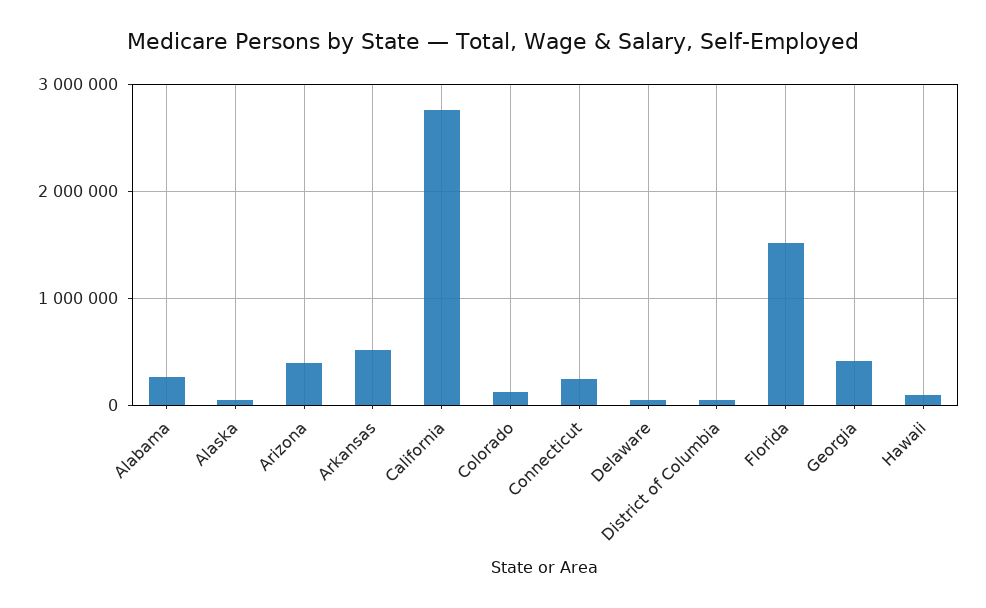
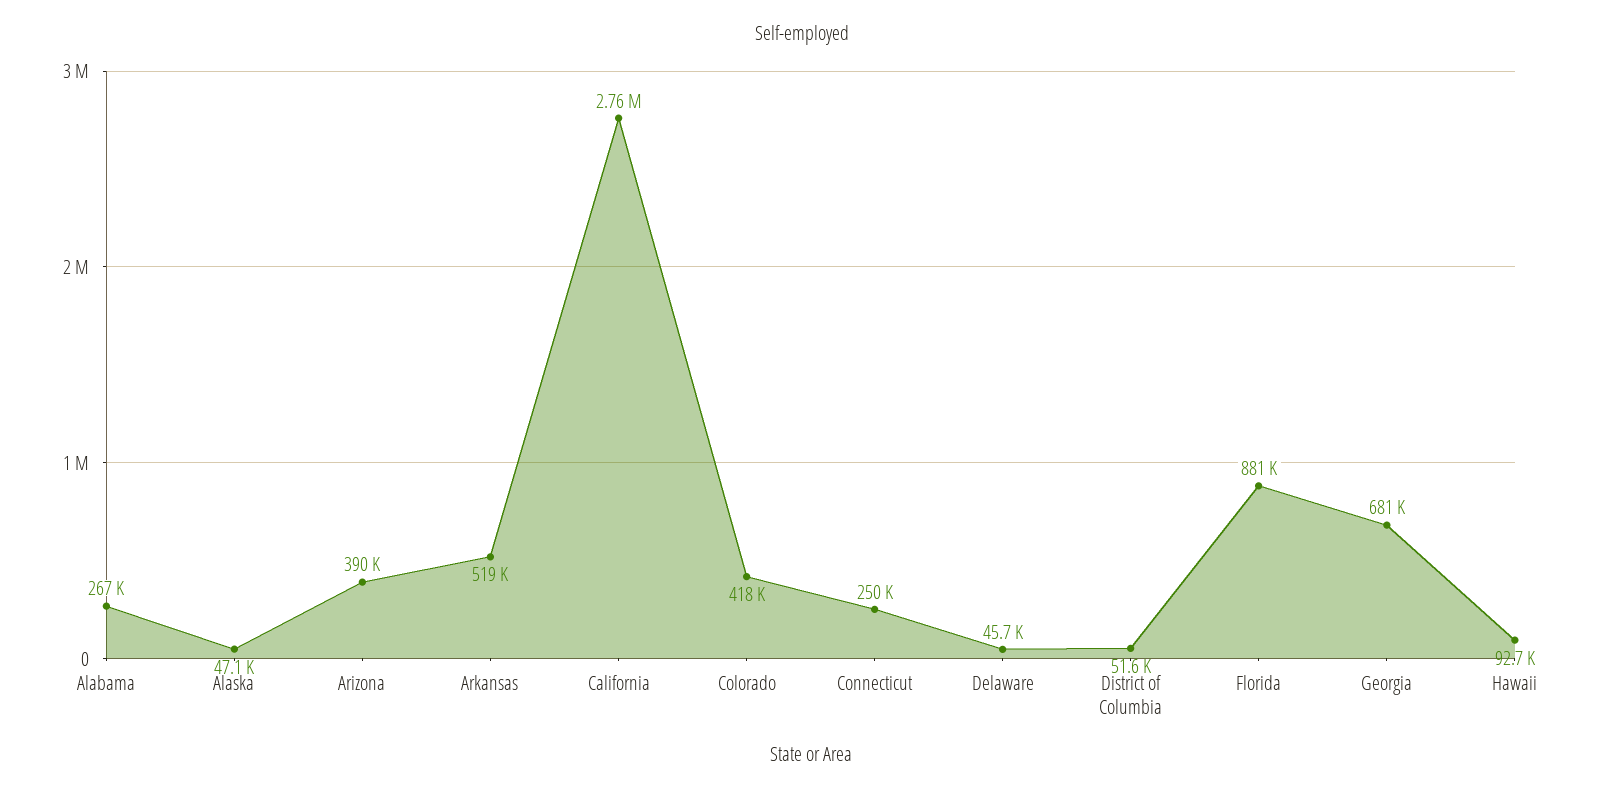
  {
    "Alabama": 267000,
    "Alaska": 47100,
    "Arizona": 390000,
    "Arkansas": 519000,
    "California": 2760000,
-   "Colorado": 100000,
+   "Colorado": 418000,
    "Connecticut": 250000,
    "Delaware": 45700,
    "District of Columbia": 51600,
-   "Florida": 1500000,
+   "Florida": 881000,
-   "Georgia": 400000,
+   "Georgia": 681000,
    "Hawaii": 92700
  }

